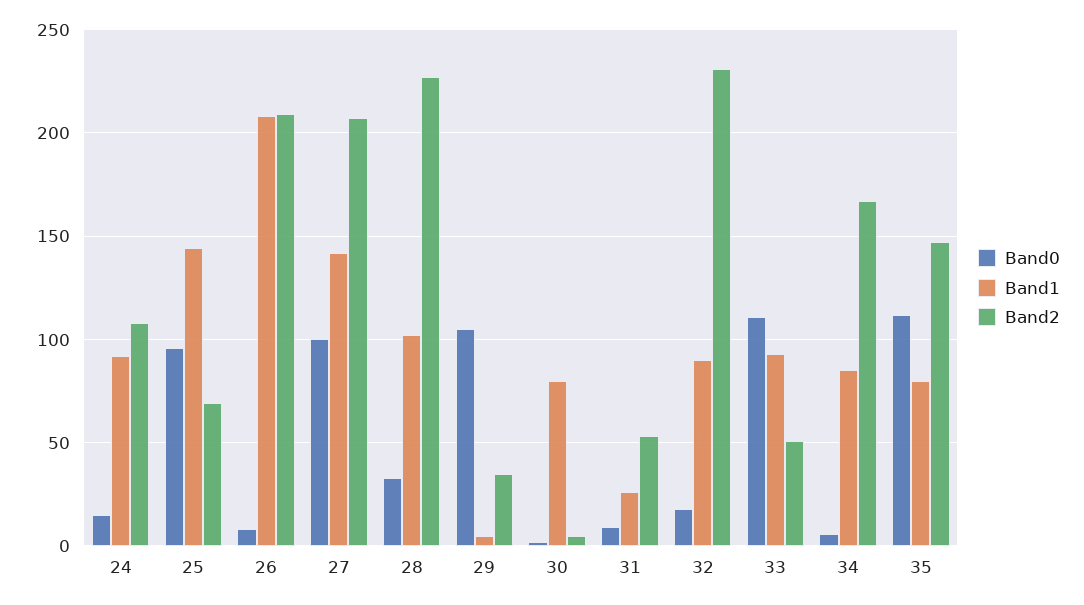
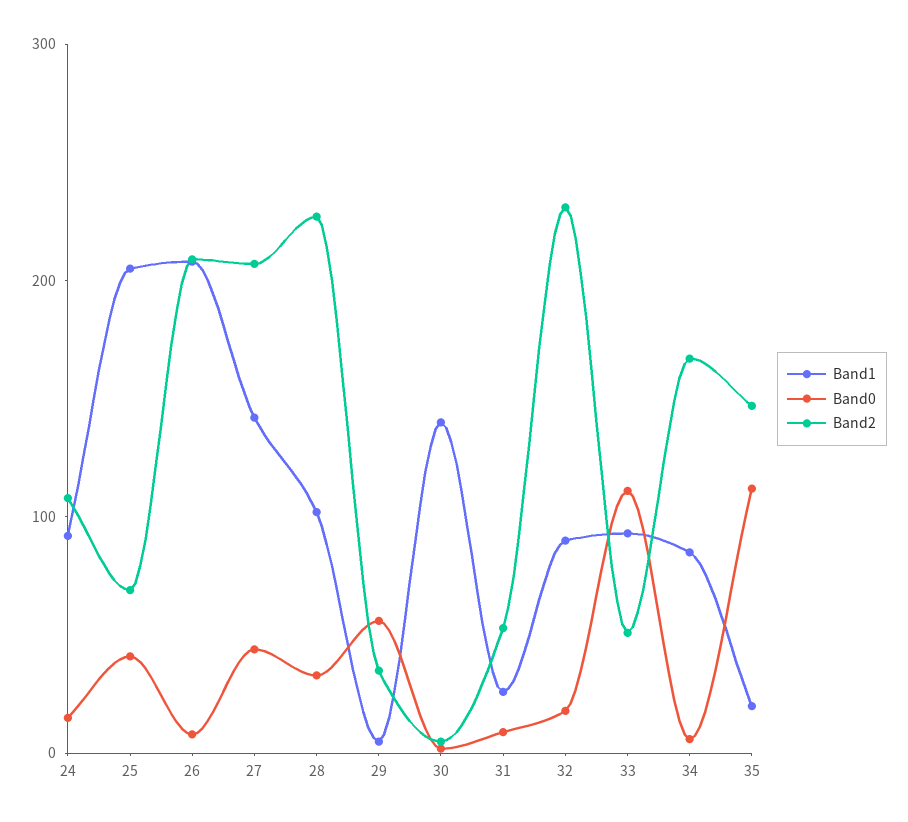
  {
    "Band0": {
      "24": 15,
-     "25": 95,
+     "25": 40,
      "26": 10,
-     "27": 100,
+     "27": 40,
      "28": 35,
-     "29": 105,
+     "29": 60,
      "30": 0,
      "31": 10,
      "32": 20,
      "33": 110,
      "34": 5,
      "35": 110
    },
    "Band1": {
      "24": 90,
-     "25": 145,
+     "25": 200,
      "26": 210,
      "27": 140,
      "28": 100,
      "29": 5,
-     "30": 80,
+     "30": 140,
      "31": 25,
      "32": 90,
      "33": 95,
      "34": 85,
-     "35": 80
+     "35": 20
    },
    "Band2": {
      "24": 110,
      "25": 70,
      "26": 210,
      "27": 205,
      "28": 225,
      "29": 35,
      "30": 5,
      "31": 55,
      "32": 230,
      "33": 50,
      "34": 165,
      "35": 145
    }
  }

